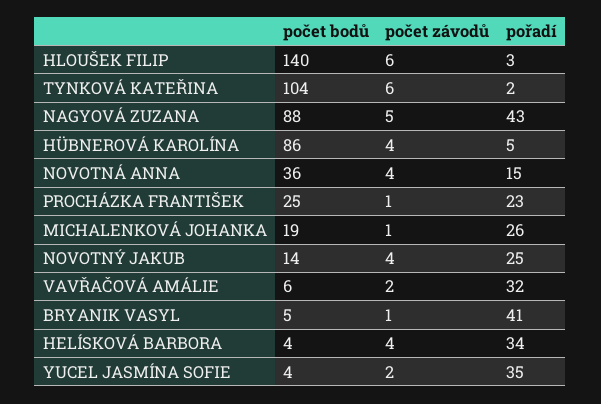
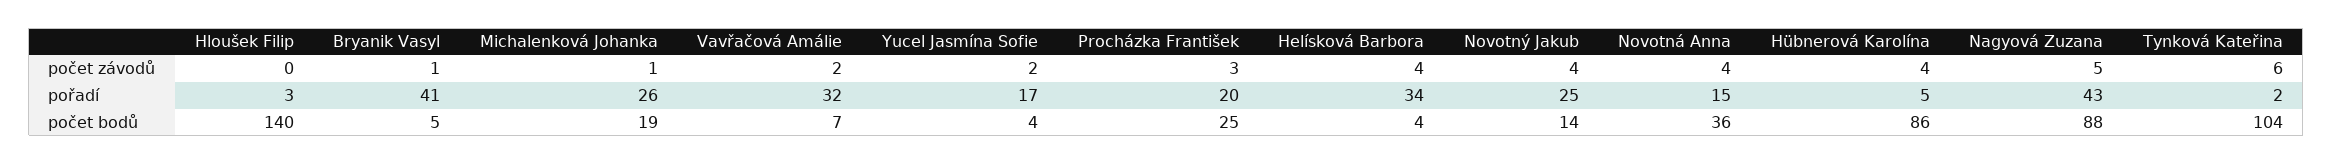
  {
    "počet bodů": {
      "HLOUŠEK FILIP": 140,
      "TYNKOVÁ KATEŘINA": 104,
      "NAGYOVÁ ZUZANA": 88,
      "HÜBNEROVÁ KAROLÍNA": 86,
      "NOVOTNÁ ANNA": 36,
      "PROCHÁZKA FRANTIŠEK": 25,
      "MICHALENKOVÁ JOHANKA": 19,
      "NOVOTNÝ JAKUB": 14,
-     "VAVŘAČOVÁ AMÁLIE": 6,
+     "VAVŘAČOVÁ AMÁLIE": 7,
      "BRYANIK VASYL": 5,
      "HELÍSKOVÁ BARBORA": 4,
      "YUCEL JASMÍNA SOFIE": 4
    },
    "počet závodů": {
-     "HLOUŠEK FILIP": 6,
+     "HLOUŠEK FILIP": 0,
      "TYNKOVÁ KATEŘINA": 6,
      "NAGYOVÁ ZUZANA": 5,
      "HÜBNEROVÁ KAROLÍNA": 4,
      "NOVOTNÁ ANNA": 4,
-     "PROCHÁZKA FRANTIŠEK": 1,
+     "PROCHÁZKA FRANTIŠEK": 3,
      "MICHALENKOVÁ JOHANKA": 1,
      "NOVOTNÝ JAKUB": 4,
      "VAVŘAČOVÁ AMÁLIE": 2,
      "BRYANIK VASYL": 1,
      "HELÍSKOVÁ BARBORA": 4,
      "YUCEL JASMÍNA SOFIE": 2
    },
    "pořadí": {
      "HLOUŠEK FILIP": 3,
      "TYNKOVÁ KATEŘINA": 2,
      "NAGYOVÁ ZUZANA": 43,
      "HÜBNEROVÁ KAROLÍNA": 5,
      "NOVOTNÁ ANNA": 15,
-     "PROCHÁZKA FRANTIŠEK": 23,
+     "PROCHÁZKA FRANTIŠEK": 20,
      "MICHALENKOVÁ JOHANKA": 26,
      "NOVOTNÝ JAKUB": 25,
      "VAVŘAČOVÁ AMÁLIE": 32,
      "BRYANIK VASYL": 41,
      "HELÍSKOVÁ BARBORA": 34,
-     "YUCEL JASMÍNA SOFIE": 35
+     "YUCEL JASMÍNA SOFIE": 17
    }
  }

